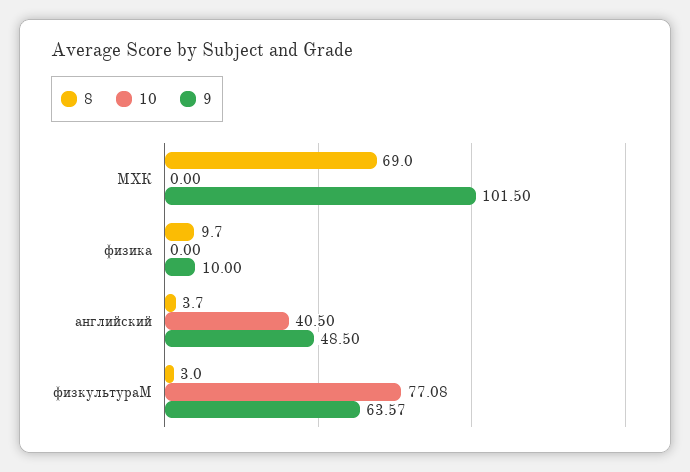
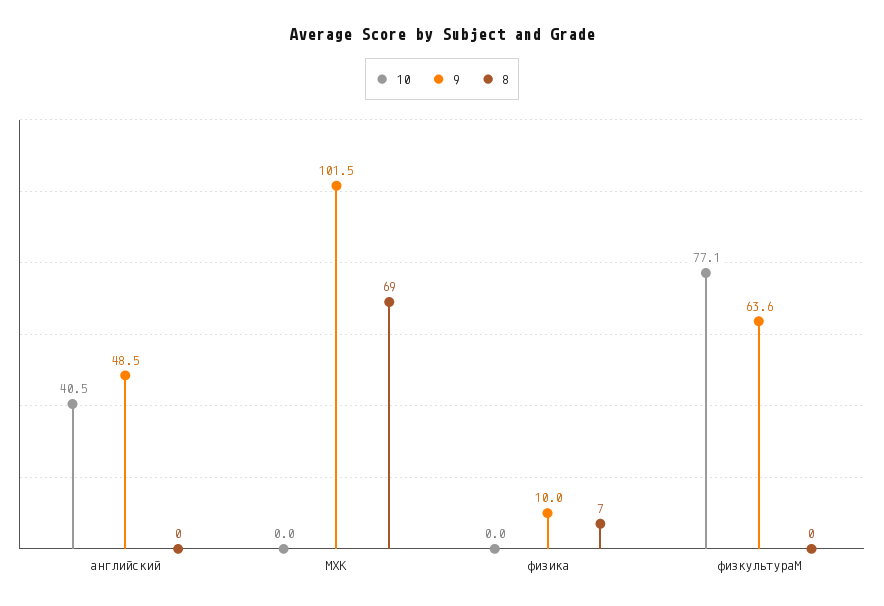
  {
    "8": {
      "МХК": 69,
-     "физика": 9.7,
+     "физика": 7,
-     "английский": 3.7,
+     "английский": 0,
-     "физкультураМ": 3
+     "физкультураМ": 0
    },
    "10": {
      "МХК": 0,
      "физика": 0,
      "английский": 40.5,
      "физкультураМ": 77.08
    },
    "9": {
      "МХК": 101.5,
      "физика": 10,
      "английский": 48.5,
      "физкультураМ": 63.57
    }
  }

